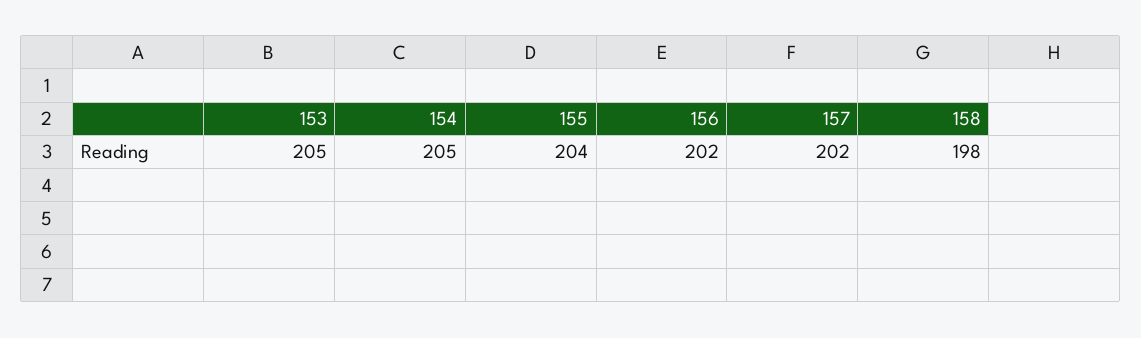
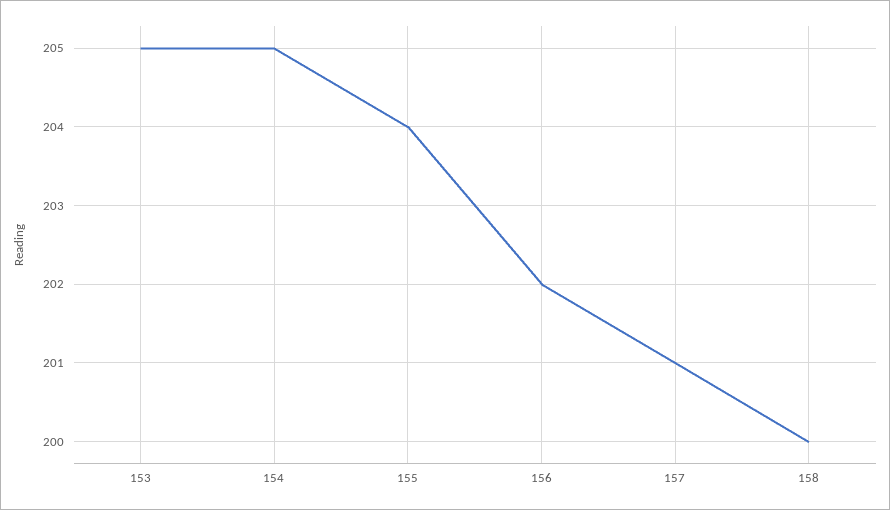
  {
    "153": 205,
    "154": 205,
    "155": 204,
    "156": 202,
-   "157": 202,
+   "157": 201,
-   "158": 198
+   "158": 200
  }

